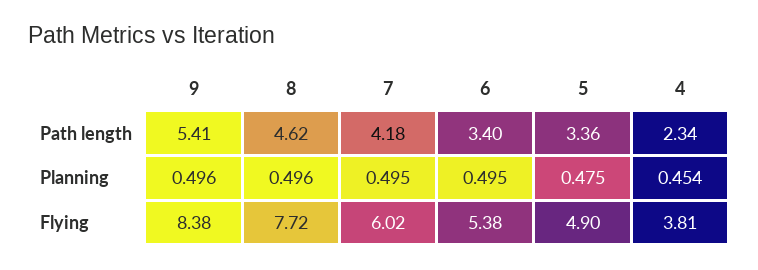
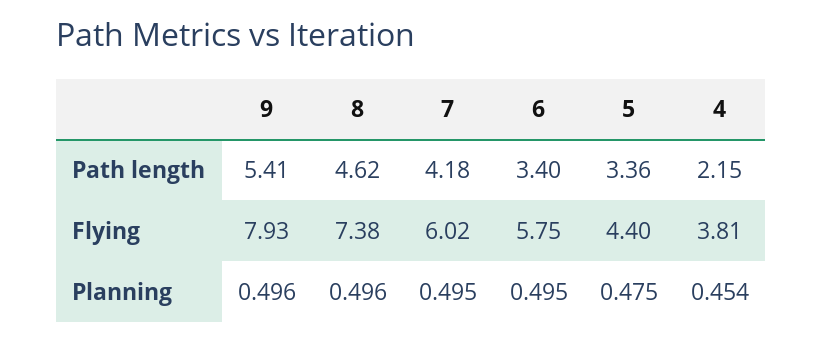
  {
    "9": {
      "Path length": 5.41,
      "Planning": 0.496,
-     "Flying": 8.38
+     "Flying": 7.93
    },
    "8": {
      "Path length": 4.62,
      "Planning": 0.496,
-     "Flying": 7.72
+     "Flying": 7.38
    },
    "7": {
      "Path length": 4.18,
      "Planning": 0.495,
      "Flying": 6.02
    },
    "6": {
      "Path length": 3.4,
      "Planning": 0.495,
-     "Flying": 5.38
+     "Flying": 5.75
    },
    "5": {
      "Path length": 3.36,
      "Planning": 0.475,
-     "Flying": 4.9
+     "Flying": 4.4
    },
    "4": {
-     "Path length": 2.34,
+     "Path length": 2.15,
      "Planning": 0.454,
      "Flying": 3.81
    }
  }

